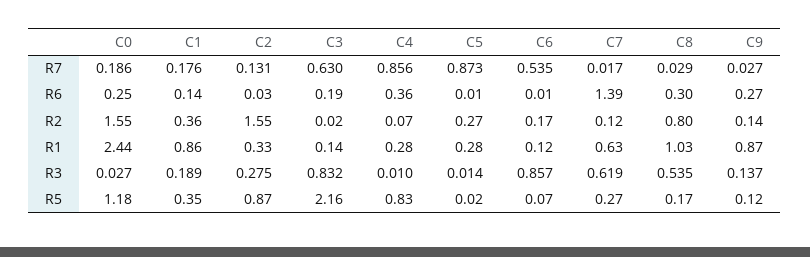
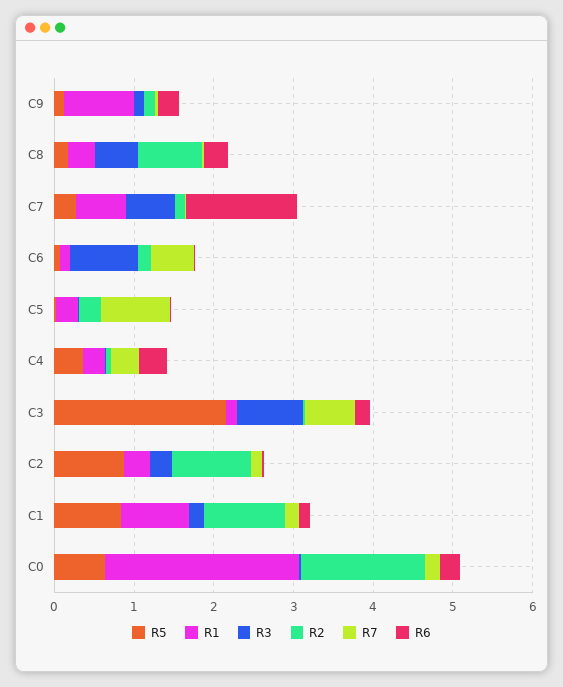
  {
    "R7": {
      "C0": 0.186,
      "C1": 0.176,
      "C2": 0.131,
      "C3": 0.63,
-     "C4": 0.856,
+     "C4": 0.4,
      "C5": 0.873,
      "C6": 0.535,
      "C7": 0.017,
      "C8": 0.029,
      "C9": 0.027
    },
    "R6": {
      "C0": 0.25,
      "C1": 0.14,
      "C2": 0.03,
      "C3": 0.19,
      "C4": 0.36,
      "C5": 0.01,
      "C6": 0.01,
      "C7": 1.39,
      "C8": 0.3,
      "C9": 0.27
    },
    "R2": {
      "C0": 1.55,
-     "C1": 0.36,
+     "C1": 1,
-     "C2": 1.55,
+     "C2": 1,
      "C3": 0.02,
      "C4": 0.07,
      "C5": 0.27,
      "C6": 0.17,
      "C7": 0.12,
      "C8": 0.8,
      "C9": 0.14
    },
    "R1": {
      "C0": 2.44,
      "C1": 0.86,
      "C2": 0.33,
      "C3": 0.14,
      "C4": 0.28,
      "C5": 0.28,
      "C6": 0.12,
      "C7": 0.63,
-     "C8": 1.03,
+     "C8": 0.4,
      "C9": 0.87
    },
    "R3": {
      "C0": 0.027,
      "C1": 0.189,
      "C2": 0.275,
      "C3": 0.832,
      "C4": 0.01,
      "C5": 0.014,
      "C6": 0.857,
      "C7": 0.619,
      "C8": 0.535,
      "C9": 0.137
    },
    "R5": {
-     "C0": 1.18,
+     "C0": 0.6,
-     "C1": 0.35,
+     "C1": 0.8,
      "C2": 0.87,
      "C3": 2.16,
-     "C4": 0.83,
+     "C4": 0.4,
      "C5": 0.02,
      "C6": 0.07,
      "C7": 0.27,
      "C8": 0.17,
      "C9": 0.12
    }
  }

